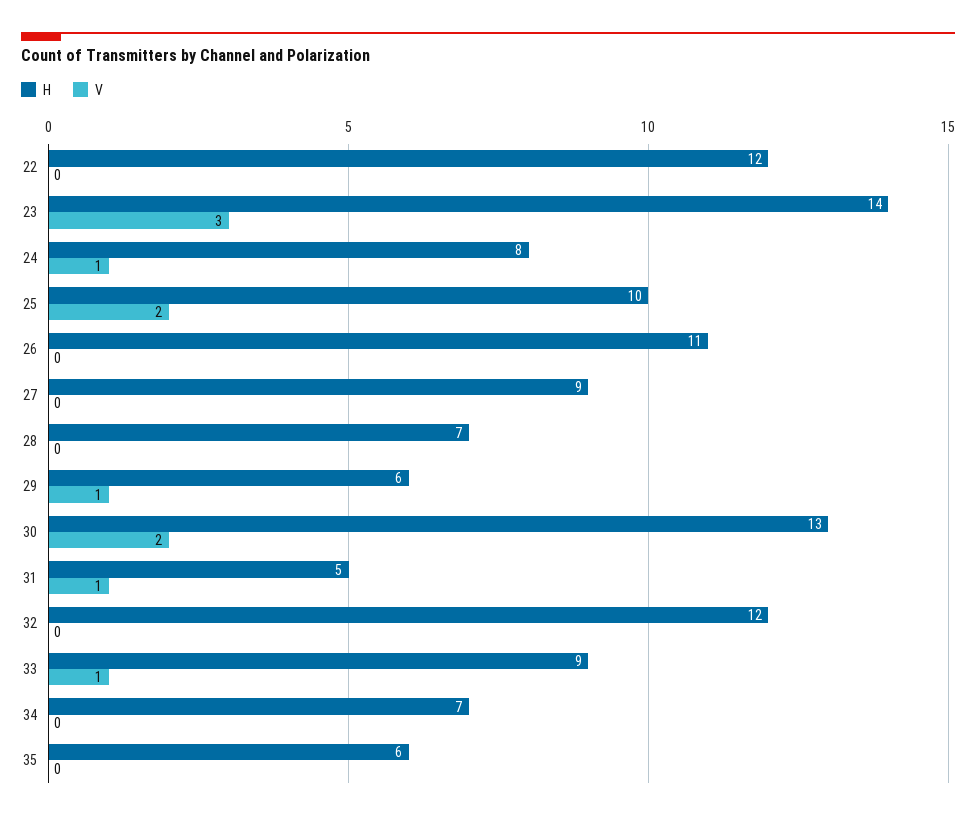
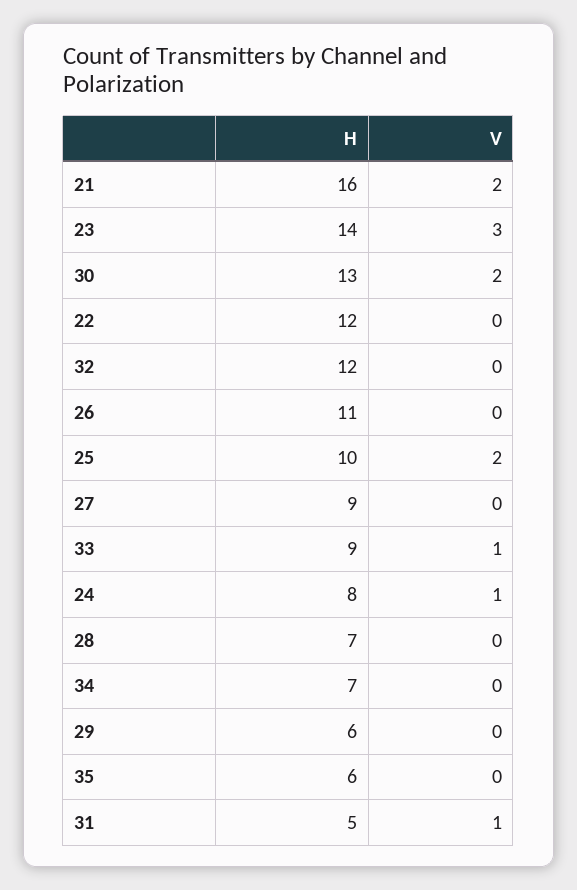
  {
    "H": {
      "22": 12,
      "23": 14,
      "24": 8,
      "25": 10,
      "26": 11,
      "27": 9,
      "28": 7,
      "29": 6,
      "30": 13,
      "31": 5,
      "32": 12,
      "33": 9,
      "34": 7,
-     "35": 6
+     "35": 6,
+     "21": 16
    },
    "V": {
      "22": 0,
      "23": 3,
      "24": 1,
      "25": 2,
      "26": 0,
      "27": 0,
      "28": 0,
-     "29": 1,
+     "29": 0,
      "30": 2,
      "31": 1,
      "32": 0,
      "33": 1,
      "34": 0,
-     "35": 0
+     "35": 0,
+     "21": 2
    }
  }

